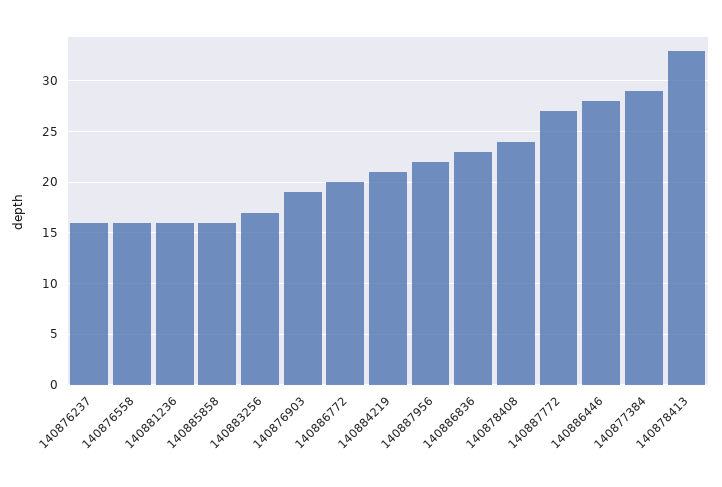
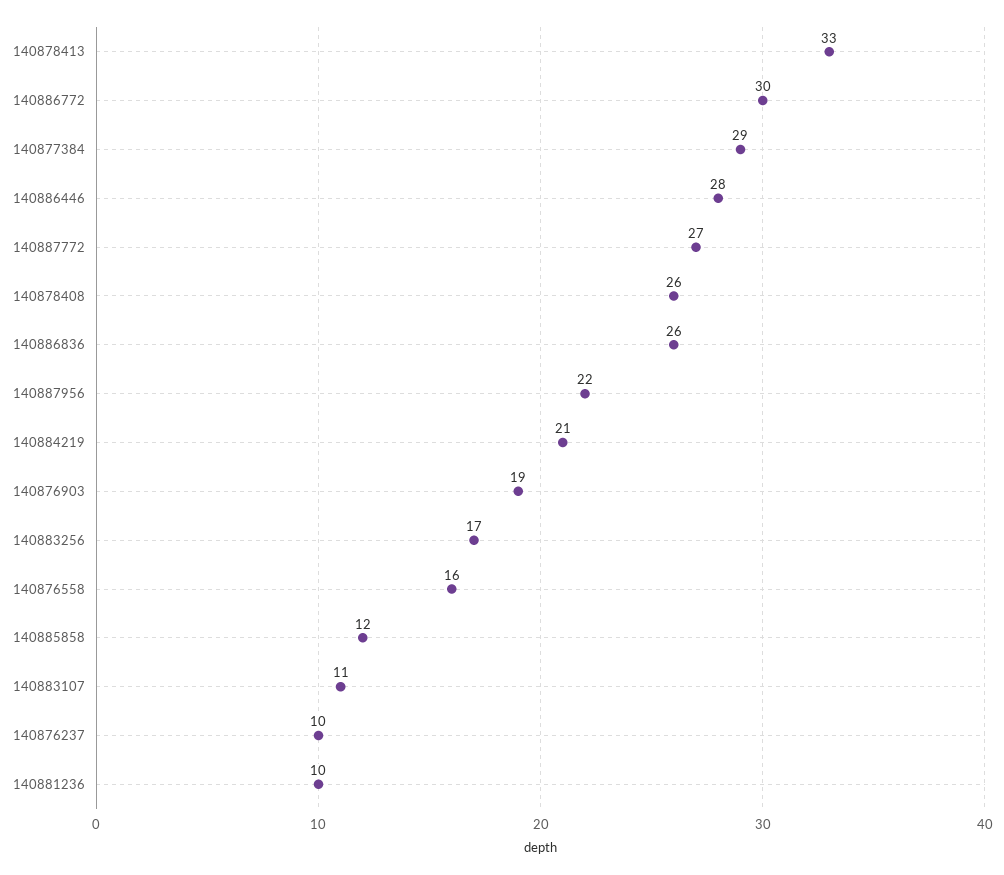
  {
-   "140876237": 16,
+   "140876237": 10,
    "140876558": 16,
-   "140881236": 16,
+   "140881236": 10,
-   "140885858": 16,
+   "140885858": 12,
    "140883256": 17,
    "140876903": 19,
-   "140886772": 20,
+   "140886772": 30,
    "140884219": 21,
    "140887956": 22,
-   "140886836": 23,
+   "140886836": 26,
-   "140878408": 24,
+   "140878408": 26,
    "140887772": 27,
    "140886446": 28,
    "140877384": 29,
-   "140878413": 33
+   "140878413": 33,
+   "140883107": 11
  }

